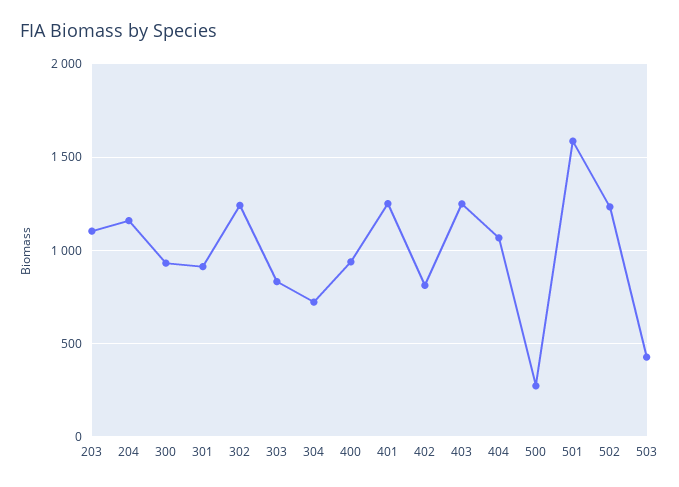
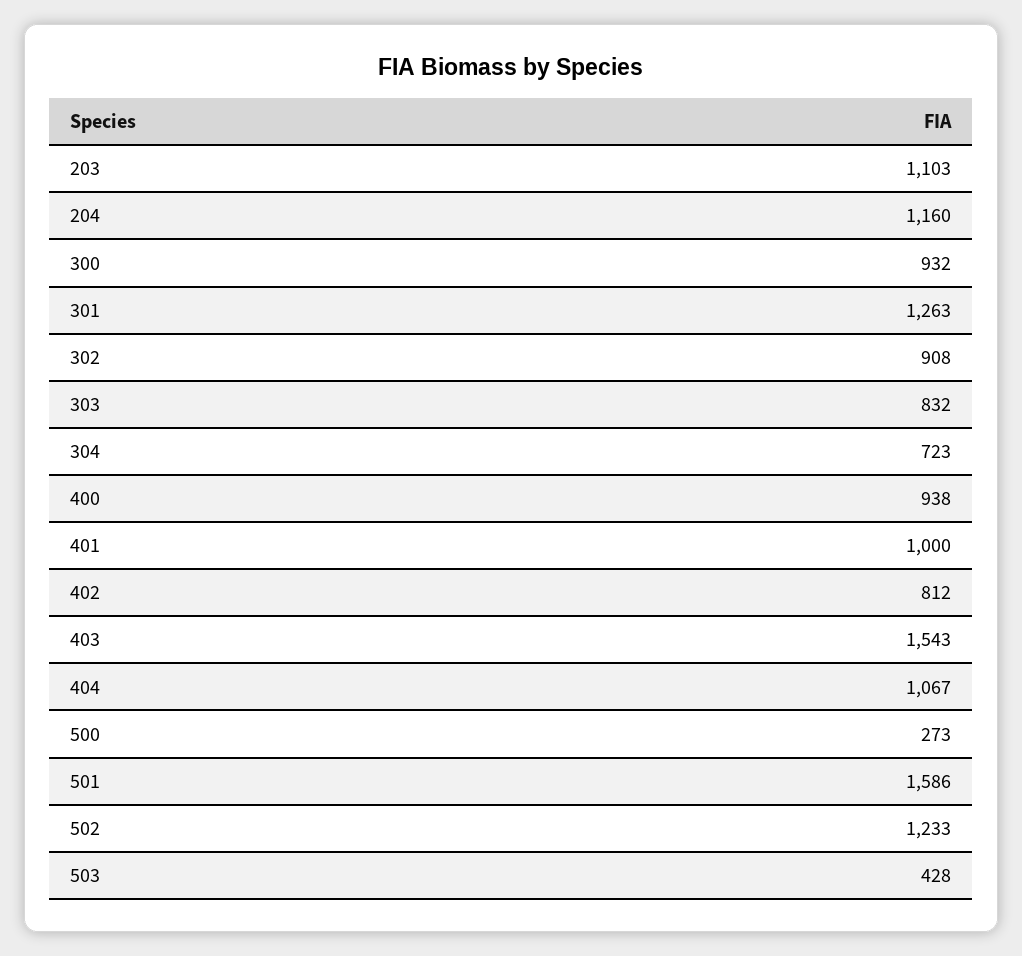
  {
    "203": 1103,
    "204": 1160,
    "300": 932,
-   "301": 900,
+   "301": 1263,
-   "302": 1250,
+   "302": 908,
    "303": 832,
    "304": 723,
    "400": 938,
-   "401": 1250,
+   "401": 1000,
    "402": 812,
-   "403": 1250,
+   "403": 1543,
    "404": 1067,
    "500": 273,
    "501": 1586,
    "502": 1233,
    "503": 428
  }

